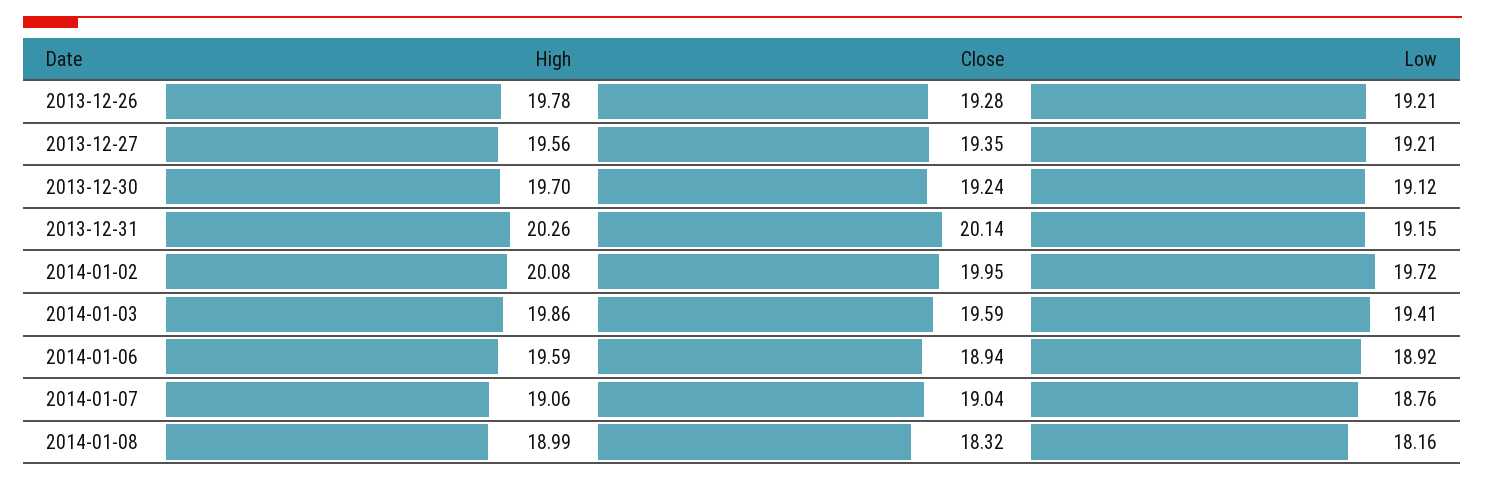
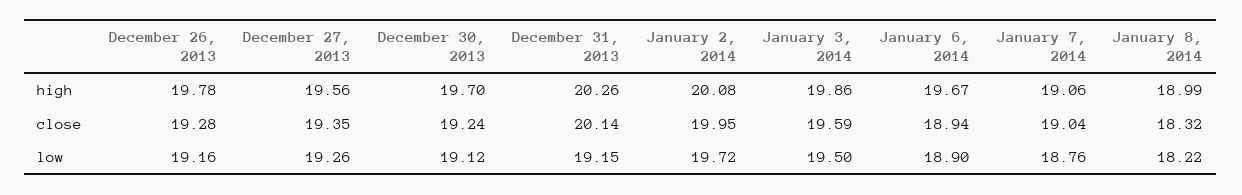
  {
    "High": {
      "2013-12-26": 19.78,
      "2013-12-27": 19.56,
      "2013-12-30": 19.7,
      "2013-12-31": 20.26,
      "2014-01-02": 20.08,
      "2014-01-03": 19.86,
-     "2014-01-06": 19.59,
+     "2014-01-06": 19.67,
      "2014-01-07": 19.06,
      "2014-01-08": 18.99
    },
    "Close": {
      "2013-12-26": 19.28,
      "2013-12-27": 19.35,
      "2013-12-30": 19.24,
      "2013-12-31": 20.14,
      "2014-01-02": 19.95,
      "2014-01-03": 19.59,
      "2014-01-06": 18.94,
      "2014-01-07": 19.04,
      "2014-01-08": 18.32
    },
    "Low": {
-     "2013-12-26": 19.21,
+     "2013-12-26": 19.16,
-     "2013-12-27": 19.21,
+     "2013-12-27": 19.26,
      "2013-12-30": 19.12,
      "2013-12-31": 19.15,
      "2014-01-02": 19.72,
-     "2014-01-03": 19.41,
+     "2014-01-03": 19.5,
-     "2014-01-06": 18.92,
+     "2014-01-06": 18.9,
      "2014-01-07": 18.76,
-     "2014-01-08": 18.16
+     "2014-01-08": 18.22
    }
  }

